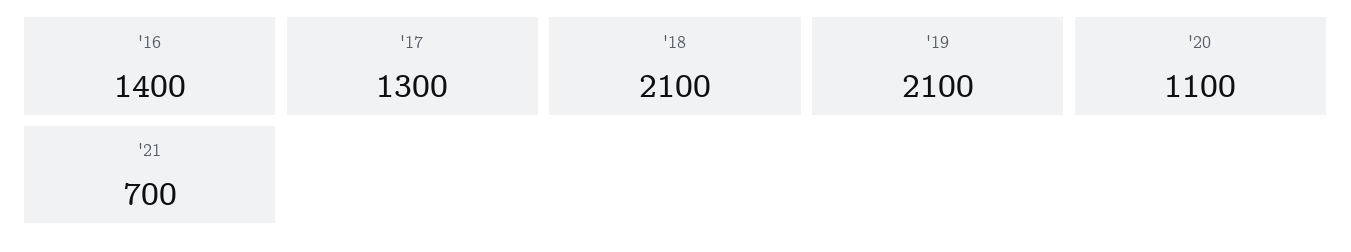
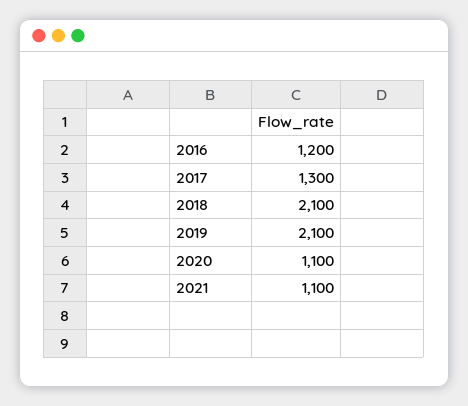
  {
-   "'16": 1400,
+   "'16": 1200,
    "'17": 1300,
    "'18": 2100,
    "'19": 2100,
    "'20": 1100,
-   "'21": 700
+   "'21": 1100
  }

